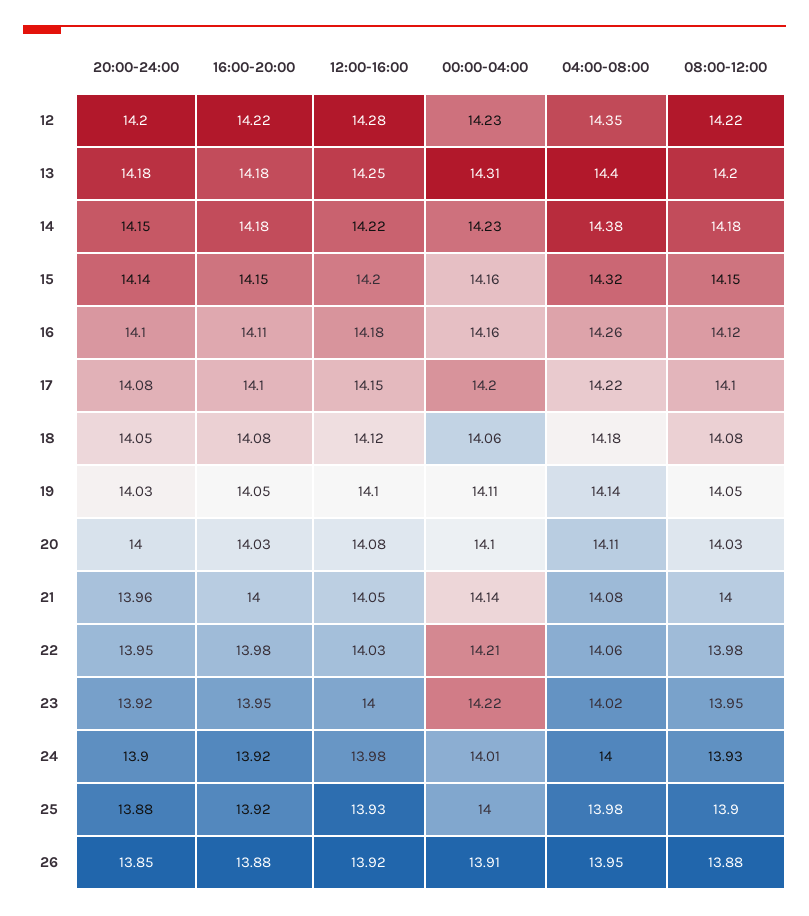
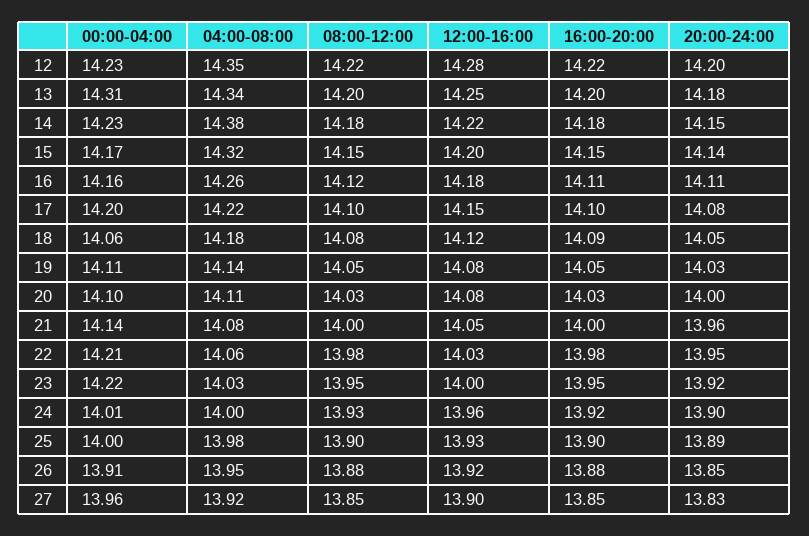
  {
    "20:00-24:00": {
      "12": 14.2,
      "13": 14.18,
      "14": 14.15,
      "15": 14.14,
-     "16": 14.1,
+     "16": 14.11,
      "17": 14.08,
      "18": 14.05,
      "19": 14.03,
      "20": 14,
      "21": 13.96,
      "22": 13.95,
      "23": 13.92,
      "24": 13.9,
-     "25": 13.88,
+     "25": 13.89,
-     "26": 13.85
+     "26": 13.85,
+     "27": 13.83
    },
    "16:00-20:00": {
      "12": 14.22,
-     "13": 14.18,
+     "13": 14.2,
      "14": 14.18,
      "15": 14.15,
      "16": 14.11,
      "17": 14.1,
-     "18": 14.08,
+     "18": 14.09,
      "19": 14.05,
      "20": 14.03,
      "21": 14,
      "22": 13.98,
      "23": 13.95,
      "24": 13.92,
-     "25": 13.92,
+     "25": 13.9,
-     "26": 13.88
+     "26": 13.88,
+     "27": 13.85
    },
    "12:00-16:00": {
      "12": 14.28,
      "13": 14.25,
      "14": 14.22,
      "15": 14.2,
      "16": 14.18,
      "17": 14.15,
      "18": 14.12,
-     "19": 14.1,
+     "19": 14.08,
      "20": 14.08,
      "21": 14.05,
      "22": 14.03,
      "23": 14,
-     "24": 13.98,
+     "24": 13.96,
      "25": 13.93,
-     "26": 13.92
+     "26": 13.92,
+     "27": 13.9
    },
    "00:00-04:00": {
      "12": 14.23,
      "13": 14.31,
      "14": 14.23,
-     "15": 14.16,
+     "15": 14.17,
      "16": 14.16,
      "17": 14.2,
      "18": 14.06,
      "19": 14.11,
      "20": 14.1,
      "21": 14.14,
      "22": 14.21,
      "23": 14.22,
      "24": 14.01,
      "25": 14,
-     "26": 13.91
+     "26": 13.91,
+     "27": 13.96
    },
    "04:00-08:00": {
      "12": 14.35,
-     "13": 14.4,
+     "13": 14.34,
      "14": 14.38,
      "15": 14.32,
      "16": 14.26,
      "17": 14.22,
      "18": 14.18,
      "19": 14.14,
      "20": 14.11,
      "21": 14.08,
      "22": 14.06,
-     "23": 14.02,
+     "23": 14.03,
      "24": 14,
      "25": 13.98,
-     "26": 13.95
+     "26": 13.95,
+     "27": 13.92
    },
    "08:00-12:00": {
      "12": 14.22,
      "13": 14.2,
      "14": 14.18,
      "15": 14.15,
      "16": 14.12,
      "17": 14.1,
      "18": 14.08,
      "19": 14.05,
      "20": 14.03,
      "21": 14,
      "22": 13.98,
      "23": 13.95,
      "24": 13.93,
      "25": 13.9,
-     "26": 13.88
+     "26": 13.88,
+     "27": 13.85
    }
  }

